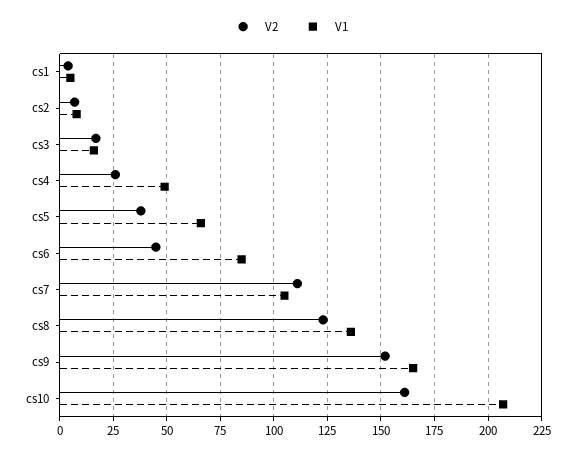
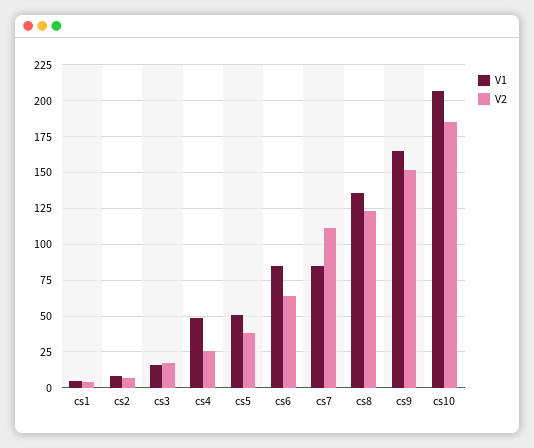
  {
    "V2": {
      "cs1": 5,
      "cs2": 5,
      "cs3": 15,
      "cs4": 25,
      "cs5": 40,
-     "cs6": 45,
+     "cs6": 65,
      "cs7": 110,
      "cs8": 125,
      "cs9": 150,
-     "cs10": 160
+     "cs10": 185
    },
    "V1": {
      "cs1": 5,
      "cs2": 10,
      "cs3": 15,
      "cs4": 50,
-     "cs5": 65,
+     "cs5": 50,
      "cs6": 85,
-     "cs7": 105,
+     "cs7": 85,
      "cs8": 135,
      "cs9": 165,
      "cs10": 205
    }
  }

